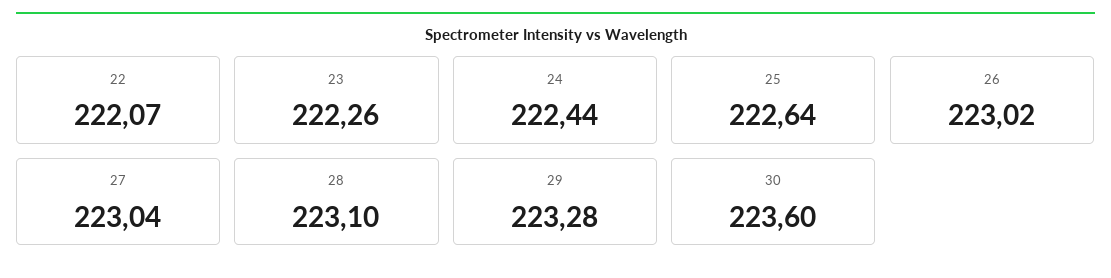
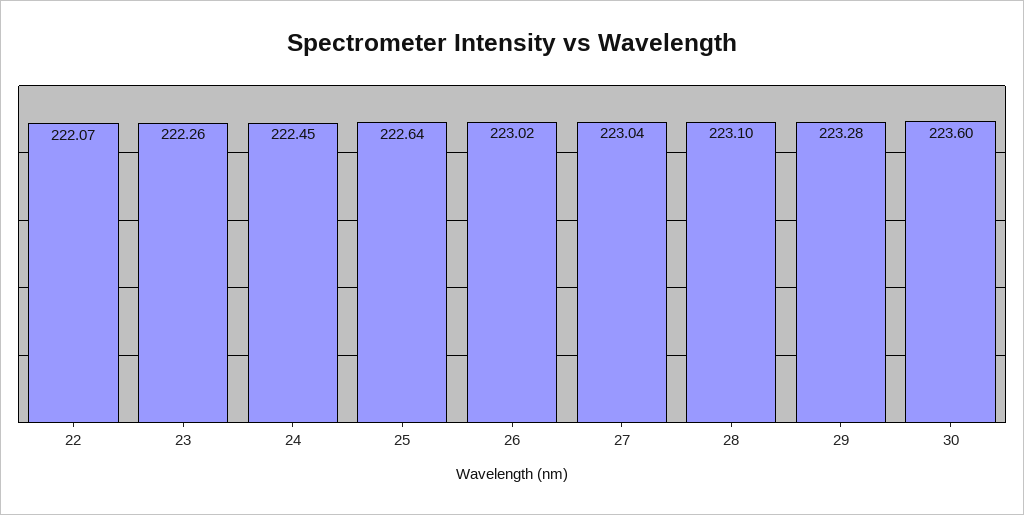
  {
    "22": 222.07,
    "23": 222.26,
-   "24": 222.44,
+   "24": 222.45,
    "25": 222.64,
    "26": 223.02,
    "27": 223.04,
    "28": 223.1,
    "29": 223.28,
    "30": 223.6
  }

